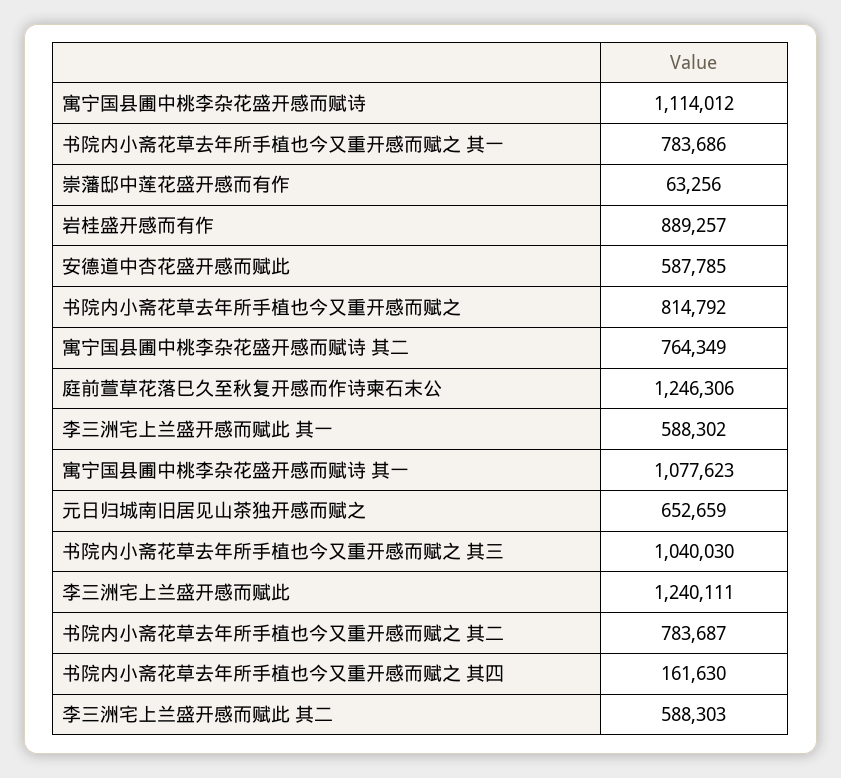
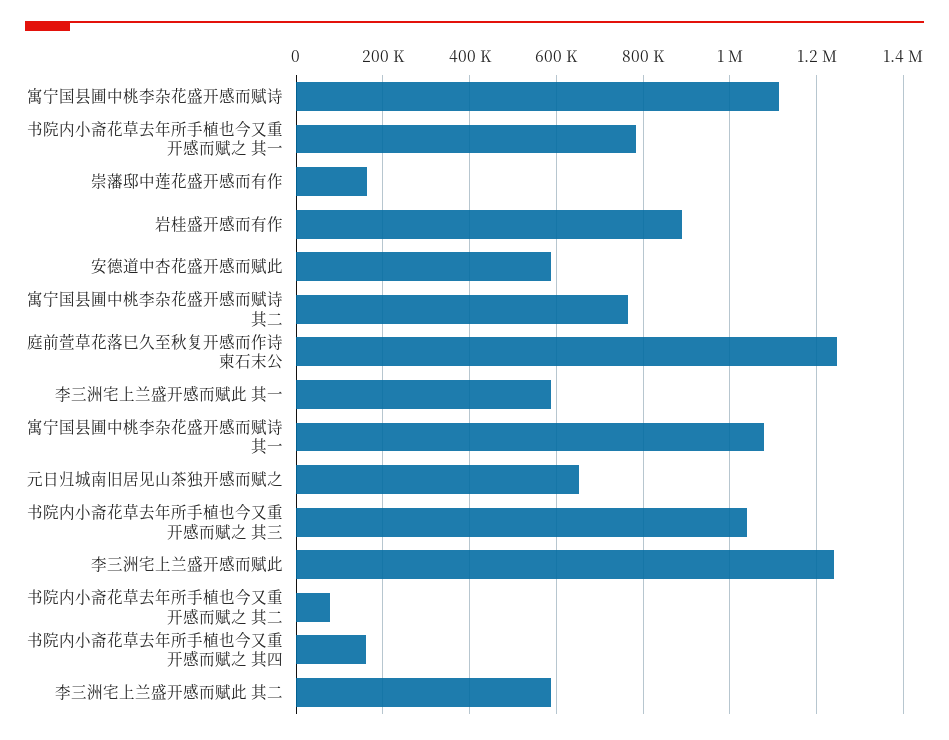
  {
    "寓宁国县圃中桃李杂花盛开感而赋诗": 1114012,
    "书院内小斋花草去年所手植也今又重开感而赋之 其一": 783686,
-   "崇藩邸中莲花盛开感而有作": 63256,
+   "崇藩邸中莲花盛开感而有作": 160000,
    "岩桂盛开感而有作": 889257,
    "安德道中杏花盛开感而赋此": 587785,
-   "书院内小斋花草去年所手植也今又重开感而赋之": 814792,
    "寓宁国县圃中桃李杂花盛开感而赋诗 其二": 764349,
    "庭前萱草花落巳久至秋复开感而作诗柬石末公": 1246306,
    "李三洲宅上兰盛开感而赋此 其一": 588302,
    "寓宁国县圃中桃李杂花盛开感而赋诗 其一": 1077623,
    "元日归城南旧居见山茶独开感而赋之": 652659,
    "书院内小斋花草去年所手植也今又重开感而赋之 其三": 1040030,
    "李三洲宅上兰盛开感而赋此": 1240111,
-   "书院内小斋花草去年所手植也今又重开感而赋之 其二": 783687,
+   "书院内小斋花草去年所手植也今又重开感而赋之 其二": 80000,
    "书院内小斋花草去年所手植也今又重开感而赋之 其四": 161630,
    "李三洲宅上兰盛开感而赋此 其二": 588303
  }

